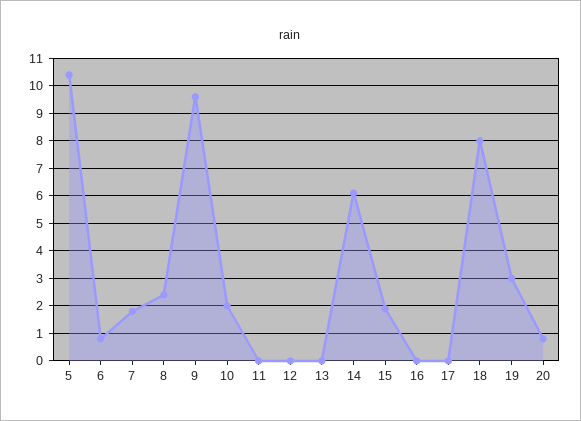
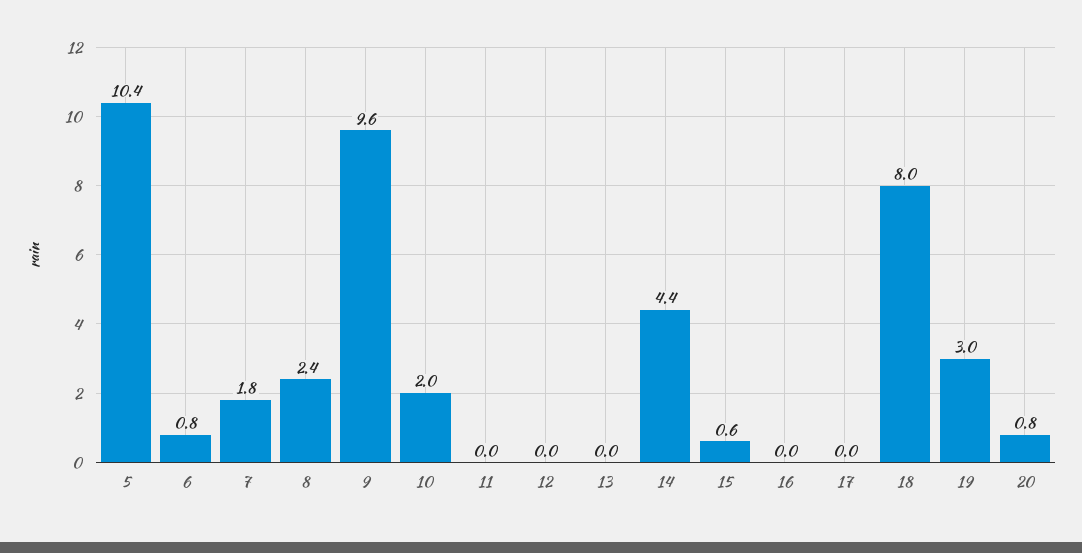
  {
    "5": 10.4,
    "6": 0.8,
    "7": 1.8,
    "8": 2.4,
    "9": 9.6,
    "10": 2,
    "11": 0,
    "12": 0,
    "13": 0,
-   "14": 6,
+   "14": 4.4,
-   "15": 2,
+   "15": 0.6,
    "16": 0,
    "17": 0,
    "18": 8,
    "19": 3,
    "20": 0.8
  }

